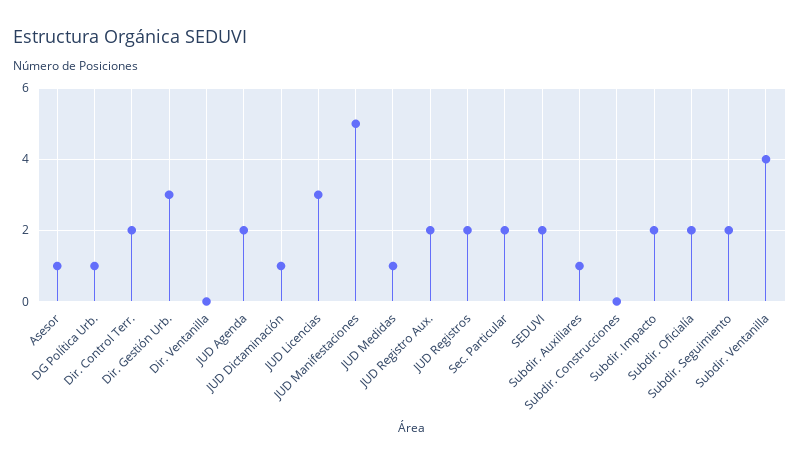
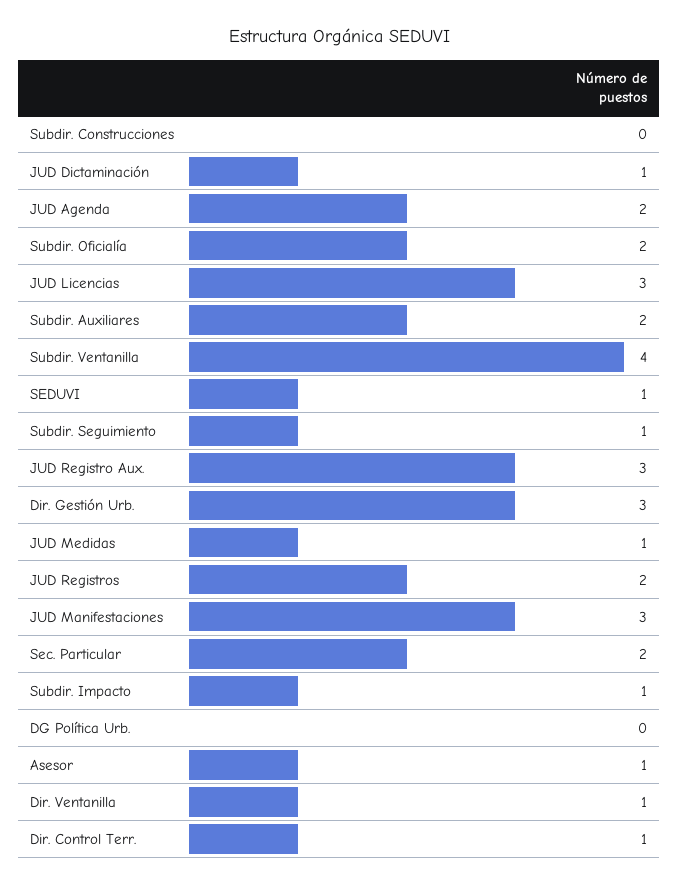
  {
    "Asesor": 1,
-   "DG Política Urb.": 1,
+   "DG Política Urb.": 0,
-   "Dir. Control Terr.": 2,
+   "Dir. Control Terr.": 1,
    "Dir. Gestión Urb.": 3,
-   "Dir. Ventanilla": 0,
+   "Dir. Ventanilla": 1,
    "JUD Agenda": 2,
    "JUD Dictaminación": 1,
    "JUD Licencias": 3,
-   "JUD Manifestaciones": 5,
+   "JUD Manifestaciones": 3,
    "JUD Medidas": 1,
-   "JUD Registro Aux.": 2,
+   "JUD Registro Aux.": 3,
    "JUD Registros": 2,
    "Sec. Particular": 2,
-   "SEDUVI": 2,
+   "SEDUVI": 1,
-   "Subdir. Auxiliares": 1,
+   "Subdir. Auxiliares": 2,
    "Subdir. Construcciones": 0,
-   "Subdir. Impacto": 2,
+   "Subdir. Impacto": 1,
    "Subdir. Oficialía": 2,
-   "Subdir. Seguimiento": 2,
+   "Subdir. Seguimiento": 1,
    "Subdir. Ventanilla": 4
  }

